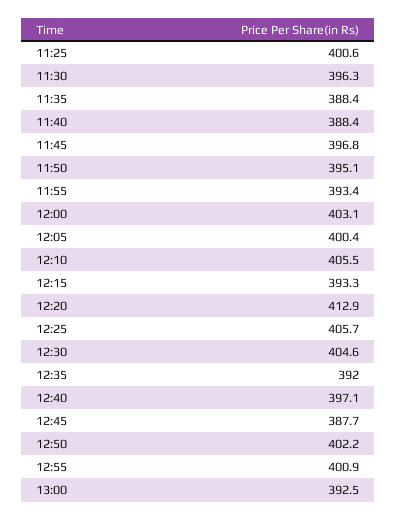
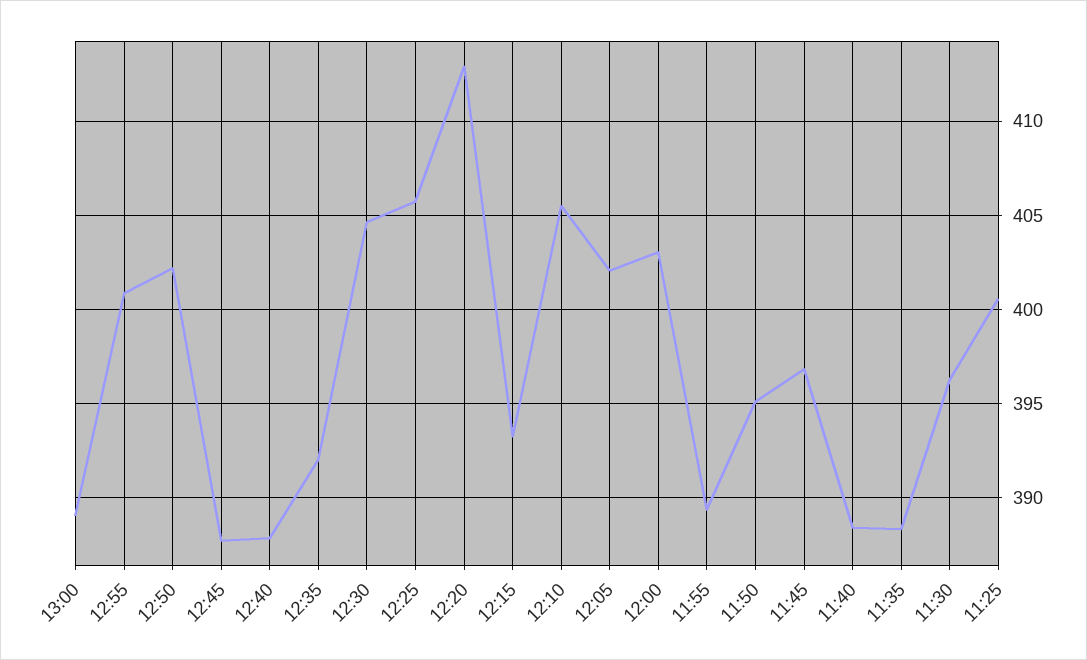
  {
    "11:25": 400.6,
    "11:30": 396.3,
    "11:35": 388.4,
    "11:40": 388.4,
    "11:45": 396.8,
    "11:50": 395.1,
-   "11:55": 393.4,
+   "11:55": 389.5,
    "12:00": 403.1,
-   "12:05": 400.4,
+   "12:05": 402,
    "12:10": 405.5,
    "12:15": 393.3,
    "12:20": 412.9,
    "12:25": 405.7,
    "12:30": 404.6,
    "12:35": 392,
-   "12:40": 397.1,
+   "12:40": 388,
    "12:45": 387.7,
    "12:50": 402.2,
    "12:55": 400.9,
-   "13:00": 392.5
+   "13:00": 389
  }

